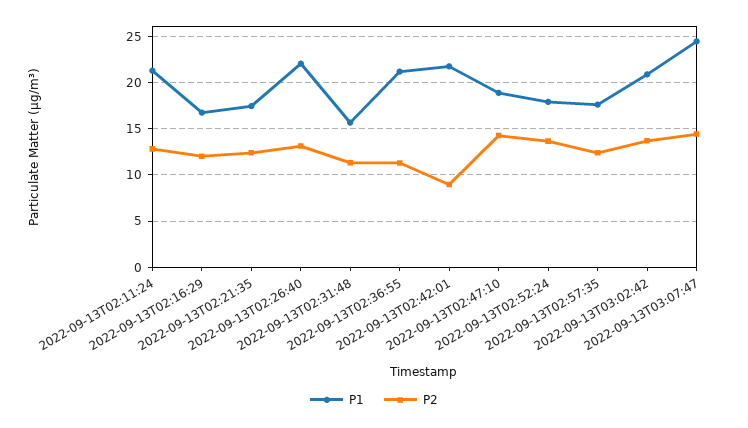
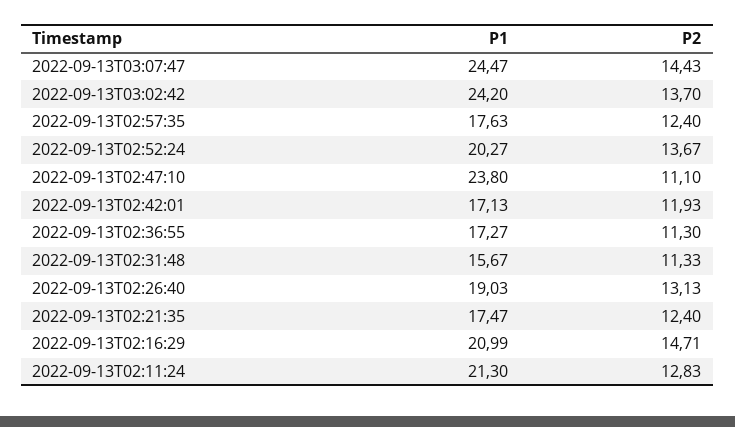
  {
    "P1": {
      "2022-09-13T02:11:24": 21.3,
-     "2022-09-13T02:16:29": 17,
+     "2022-09-13T02:16:29": 20.99,
      "2022-09-13T02:21:35": 17.47,
-     "2022-09-13T02:26:40": 22,
+     "2022-09-13T02:26:40": 19.03,
      "2022-09-13T02:31:48": 15.67,
-     "2022-09-13T02:36:55": 21,
+     "2022-09-13T02:36:55": 17.27,
-     "2022-09-13T02:42:01": 22,
+     "2022-09-13T02:42:01": 17.13,
-     "2022-09-13T02:47:10": 19,
+     "2022-09-13T02:47:10": 23.8,
-     "2022-09-13T02:52:24": 18,
+     "2022-09-13T02:52:24": 20.27,
      "2022-09-13T02:57:35": 17.63,
-     "2022-09-13T03:02:42": 21,
+     "2022-09-13T03:02:42": 24.2,
      "2022-09-13T03:07:47": 24.47
    },
    "P2": {
      "2022-09-13T02:11:24": 12.83,
-     "2022-09-13T02:16:29": 12,
+     "2022-09-13T02:16:29": 14.71,
      "2022-09-13T02:21:35": 12.4,
      "2022-09-13T02:26:40": 13.13,
      "2022-09-13T02:31:48": 11.33,
      "2022-09-13T02:36:55": 11.3,
-     "2022-09-13T02:42:01": 9,
+     "2022-09-13T02:42:01": 11.93,
-     "2022-09-13T02:47:10": 14,
+     "2022-09-13T02:47:10": 11.1,
      "2022-09-13T02:52:24": 13.67,
      "2022-09-13T02:57:35": 12.4,
      "2022-09-13T03:02:42": 13.7,
      "2022-09-13T03:07:47": 14.43
    }
  }

